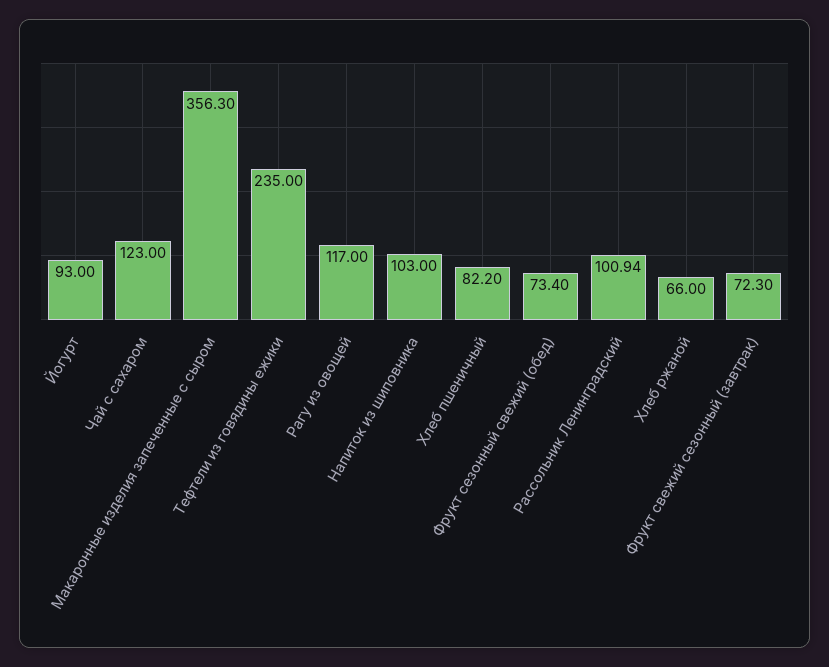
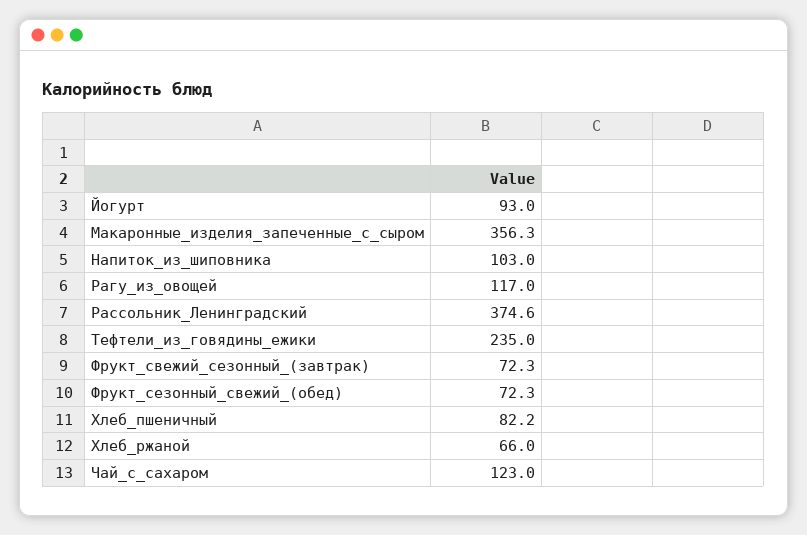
  {
    "Йогурт": 93,
    "Чай с сахаром": 123,
    "Макаронные изделия запеченные с сыром": 356.3,
    "Тефтели из говядины ежики": 235,
    "Рагу из овощей": 117,
    "Напиток из шиповника": 103,
    "Хлеб пшеничный": 82.2,
-   "Фрукт сезонный свежий (обед)": 73.4,
+   "Фрукт сезонный свежий (обед)": 72.3,
-   "Рассольник Ленинградский": 100.94,
+   "Рассольник Ленинградский": 374.6,
    "Хлеб ржаной": 66,
    "Фрукт свежий сезонный (завтрак)": 72.3
  }

